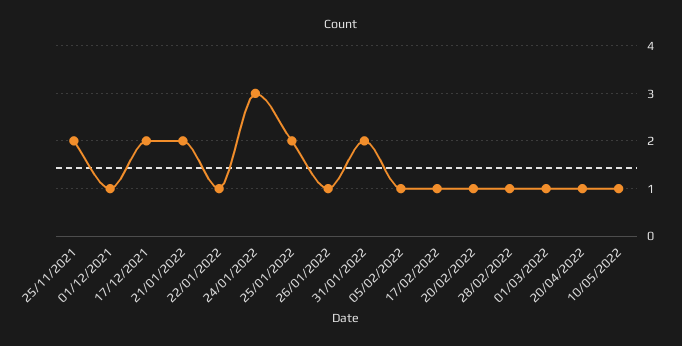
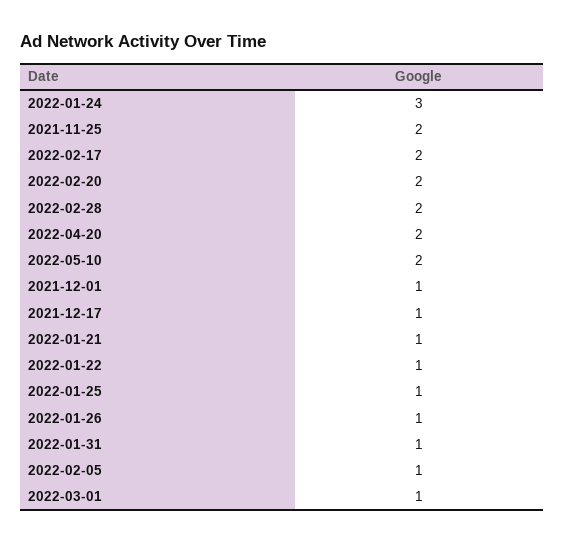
  {
    "25/11/2021": 2,
    "01/12/2021": 1,
-   "17/12/2021": 2,
+   "17/12/2021": 1,
-   "21/01/2022": 2,
+   "21/01/2022": 1,
    "22/01/2022": 1,
    "24/01/2022": 3,
-   "25/01/2022": 2,
+   "25/01/2022": 1,
    "26/01/2022": 1,
-   "31/01/2022": 2,
+   "31/01/2022": 1,
    "05/02/2022": 1,
-   "17/02/2022": 1,
+   "17/02/2022": 2,
-   "20/02/2022": 1,
+   "20/02/2022": 2,
-   "28/02/2022": 1,
+   "28/02/2022": 2,
    "01/03/2022": 1,
-   "20/04/2022": 1,
+   "20/04/2022": 2,
-   "10/05/2022": 1
+   "10/05/2022": 2
  }

